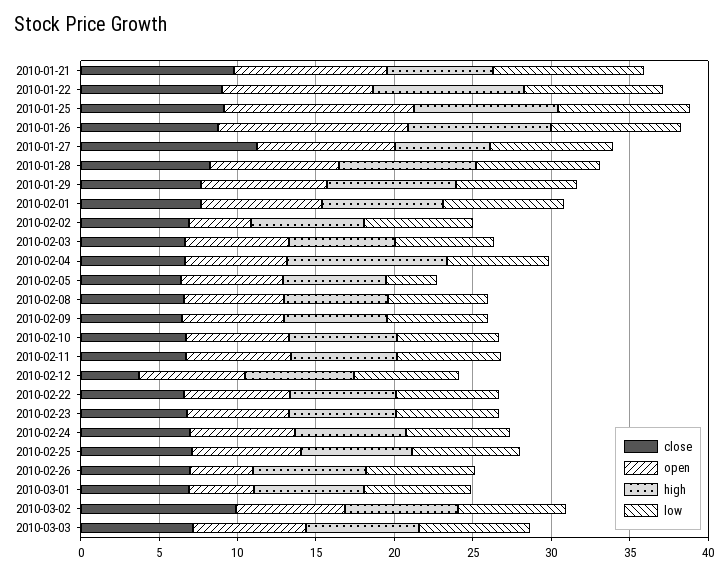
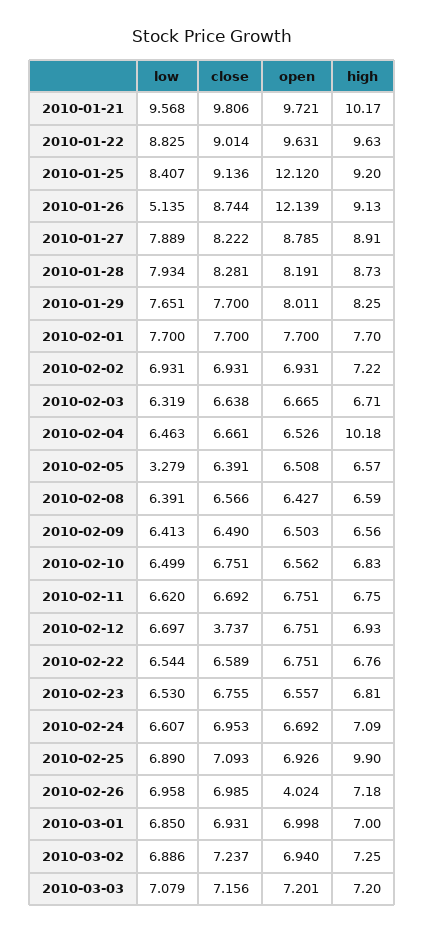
  {
    "close": {
      "2010-01-21": 9.806,
      "2010-01-22": 9.014,
      "2010-01-25": 9.136,
      "2010-01-26": 8.744,
-     "2010-01-27": 11,
+     "2010-01-27": 8.222,
      "2010-01-28": 8.281,
      "2010-01-29": 7.7,
      "2010-02-01": 7.7,
      "2010-02-02": 6.931,
      "2010-02-03": 6.638,
      "2010-02-04": 6.661,
      "2010-02-05": 6.391,
      "2010-02-08": 6.566,
      "2010-02-09": 6.49,
      "2010-02-10": 6.751,
      "2010-02-11": 6.692,
      "2010-02-12": 3.737,
      "2010-02-22": 6.589,
      "2010-02-23": 6.755,
      "2010-02-24": 6.953,
      "2010-02-25": 7.093,
      "2010-02-26": 6.985,
      "2010-03-01": 6.931,
-     "2010-03-02": 10,
+     "2010-03-02": 7.237,
      "2010-03-03": 7.156
    },
    "open": {
      "2010-01-21": 9.721,
      "2010-01-22": 9.631,
      "2010-01-25": 12.12,
      "2010-01-26": 12.139,
      "2010-01-27": 8.785,
      "2010-01-28": 8.191,
      "2010-01-29": 8.011,
      "2010-02-01": 7.7,
-     "2010-02-02": 4,
+     "2010-02-02": 6.931,
      "2010-02-03": 6.665,
      "2010-02-04": 6.526,
      "2010-02-05": 6.508,
      "2010-02-08": 6.427,
      "2010-02-09": 6.503,
      "2010-02-10": 6.562,
      "2010-02-11": 6.751,
      "2010-02-12": 6.751,
      "2010-02-22": 6.751,
      "2010-02-23": 6.557,
      "2010-02-24": 6.692,
      "2010-02-25": 6.926,
      "2010-02-26": 4.024,
-     "2010-03-01": 4,
+     "2010-03-01": 6.998,
      "2010-03-02": 6.94,
      "2010-03-03": 7.201
    },
    "high": {
-     "2010-01-21": 7,
+     "2010-01-21": 10.17,
      "2010-01-22": 9.63,
      "2010-01-25": 9.2,
      "2010-01-26": 9.13,
-     "2010-01-27": 6,
+     "2010-01-27": 8.91,
      "2010-01-28": 8.73,
      "2010-01-29": 8.25,
      "2010-02-01": 7.7,
      "2010-02-02": 7.22,
      "2010-02-03": 6.71,
      "2010-02-04": 10.18,
      "2010-02-05": 6.57,
      "2010-02-08": 6.59,
      "2010-02-09": 6.56,
      "2010-02-10": 6.83,
      "2010-02-11": 6.75,
      "2010-02-12": 6.93,
      "2010-02-22": 6.76,
      "2010-02-23": 6.81,
      "2010-02-24": 7.09,
-     "2010-02-25": 7,
+     "2010-02-25": 9.9,
      "2010-02-26": 7.18,
      "2010-03-01": 7,
      "2010-03-02": 7.25,
      "2010-03-03": 7.2
    },
    "low": {
      "2010-01-21": 9.568,
      "2010-01-22": 8.825,
      "2010-01-25": 8.407,
-     "2010-01-26": 8,
+     "2010-01-26": 5.135,
      "2010-01-27": 7.889,
      "2010-01-28": 7.934,
      "2010-01-29": 7.651,
      "2010-02-01": 7.7,
      "2010-02-02": 6.931,
      "2010-02-03": 6.319,
      "2010-02-04": 6.463,
      "2010-02-05": 3.279,
      "2010-02-08": 6.391,
      "2010-02-09": 6.413,
      "2010-02-10": 6.499,
      "2010-02-11": 6.62,
      "2010-02-12": 6.697,
      "2010-02-22": 6.544,
      "2010-02-23": 6.53,
      "2010-02-24": 6.607,
      "2010-02-25": 6.89,
      "2010-02-26": 6.958,
      "2010-03-01": 6.85,
      "2010-03-02": 6.886,
      "2010-03-03": 7.079
    }
  }

